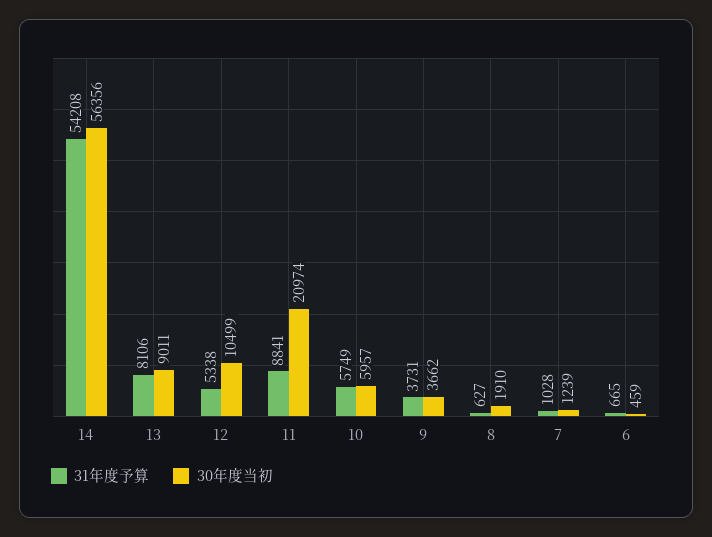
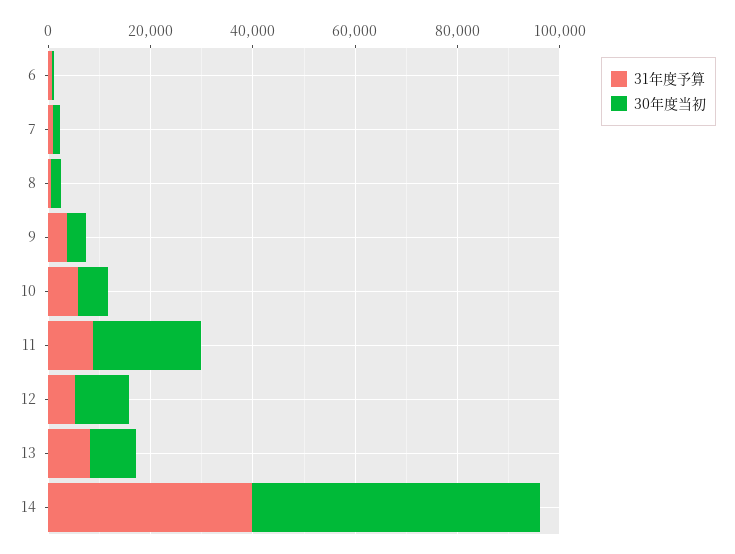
  {
    "31年度予算": {
-     "14": 54208,
+     "14": 40000,
      "13": 8106,
      "12": 5338,
      "11": 8841,
      "10": 5749,
      "9": 3731,
      "8": 627,
      "7": 1028,
      "6": 665
    },
    "30年度当初": {
      "14": 56356,
      "13": 9011,
      "12": 10499,
      "11": 20974,
      "10": 5957,
      "9": 3662,
      "8": 1910,
      "7": 1239,
      "6": 459
    }
  }

